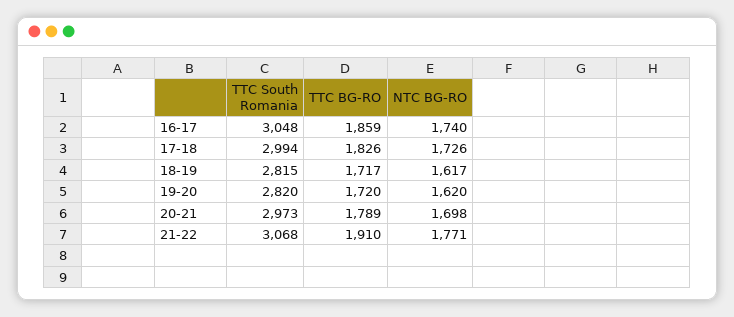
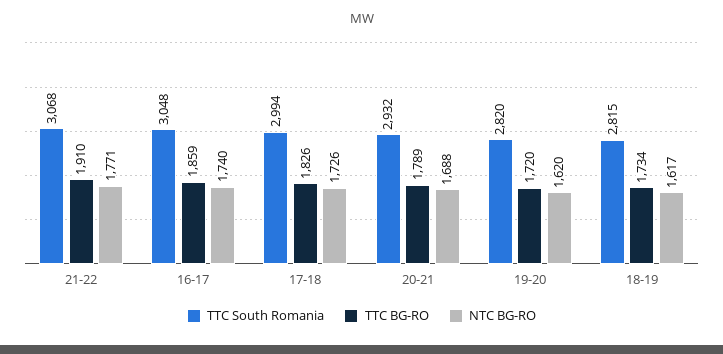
  {
    "TTC South Romania": {
      "16-17": 3048,
      "17-18": 2994,
      "18-19": 2815,
      "19-20": 2820,
-     "20-21": 2973,
+     "20-21": 2932,
      "21-22": 3068
    },
    "TTC BG-RO": {
      "16-17": 1859,
      "17-18": 1826,
-     "18-19": 1717,
+     "18-19": 1734,
      "19-20": 1720,
      "20-21": 1789,
      "21-22": 1910
    },
    "NTC BG-RO": {
      "16-17": 1740,
      "17-18": 1726,
      "18-19": 1617,
      "19-20": 1620,
-     "20-21": 1698,
+     "20-21": 1688,
      "21-22": 1771
    }
  }

